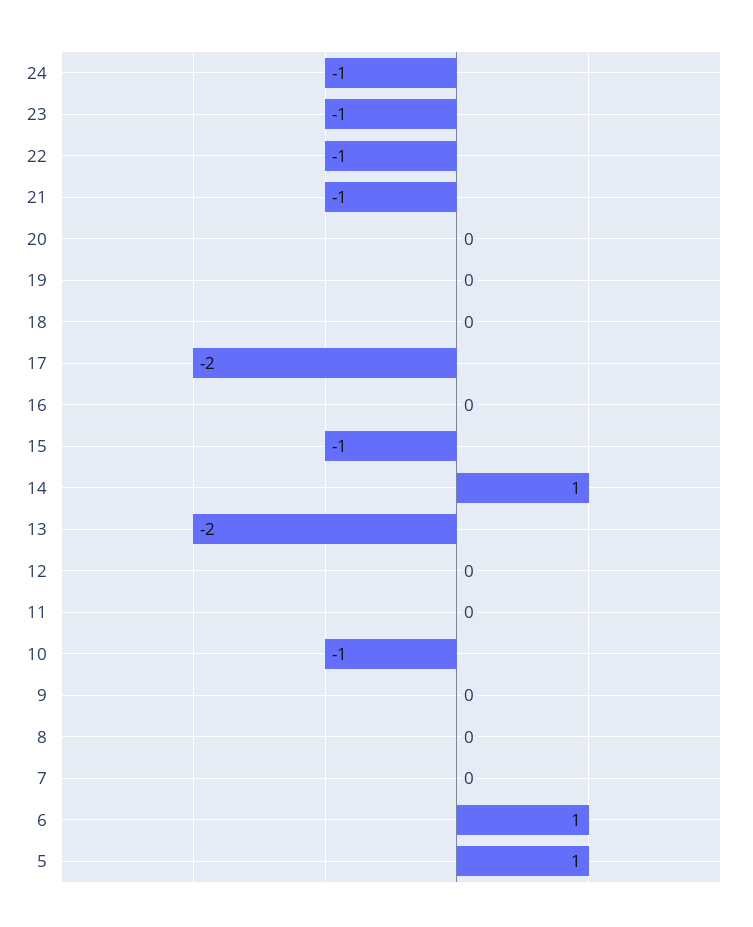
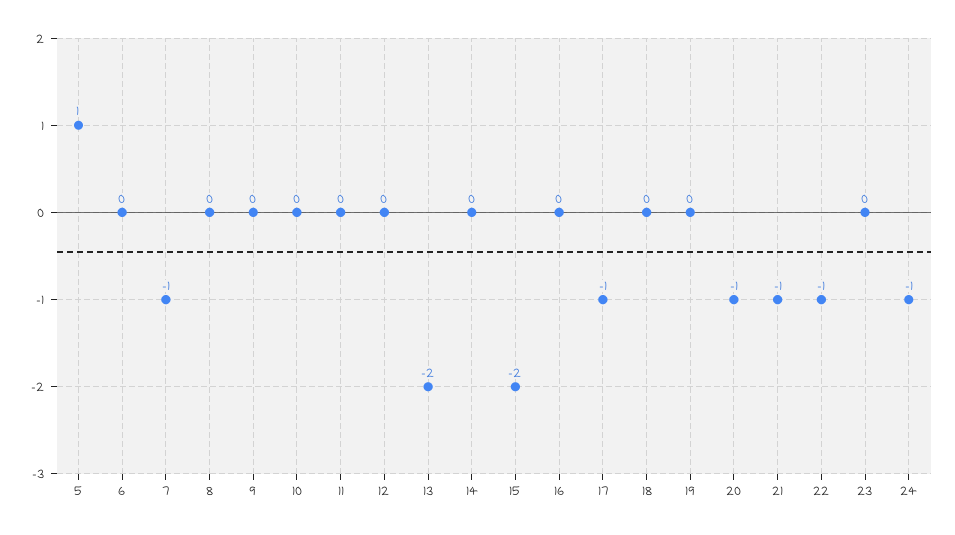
  {
    "24": -1,
-   "23": -1,
+   "23": 0,
    "22": -1,
    "21": -1,
-   "20": 0,
+   "20": -1,
    "19": 0,
    "18": 0,
-   "17": -2,
+   "17": -1,
    "16": 0,
-   "15": -1,
+   "15": -2,
-   "14": 1,
+   "14": 0,
    "13": -2,
    "12": 0,
    "11": 0,
-   "10": -1,
+   "10": 0,
    "9": 0,
    "8": 0,
-   "7": 0,
+   "7": -1,
-   "6": 1,
+   "6": 0,
    "5": 1
  }

